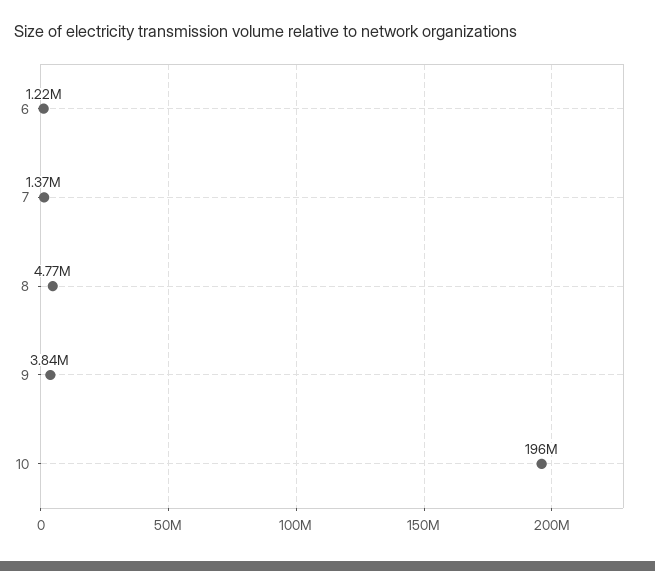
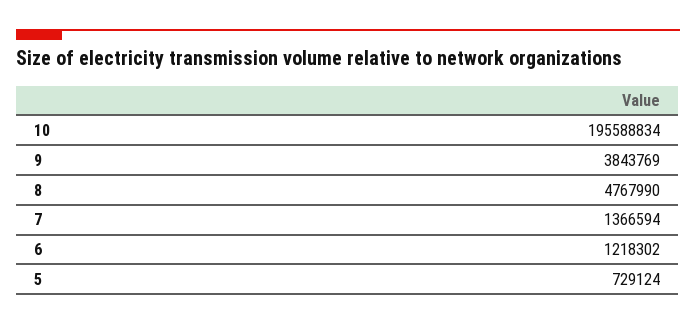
  {
    "6": 1218302,
    "7": 1366594,
    "8": 4767990,
    "9": 3843769,
-   "10": 195588834
+   "10": 195588834,
+   "5": 729124
  }

